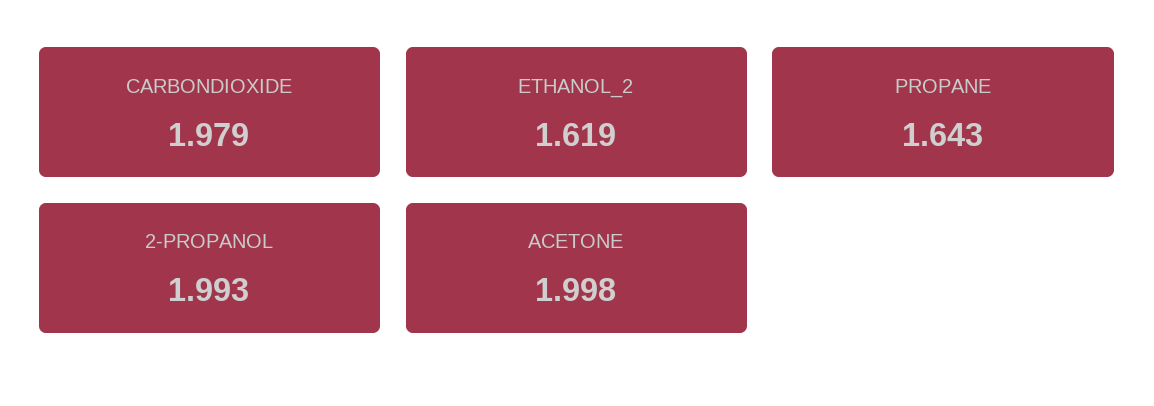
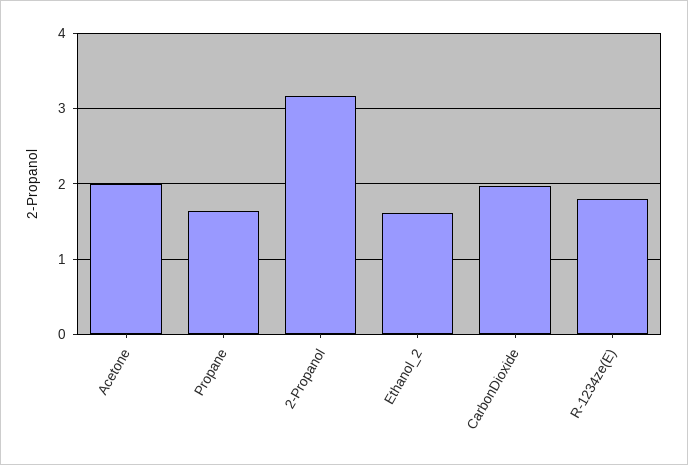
  {
    "CARBONDIOXIDE": 1.979,
    "ETHANOL_2": 1.619,
    "PROPANE": 1.643,
-   "2-PROPANOL": 1.993,
+   "2-PROPANOL": 3.2,
-   "ACETONE": 1.998
+   "ACETONE": 1.998,
+   "R-1234ze(E)": 1.8
  }

